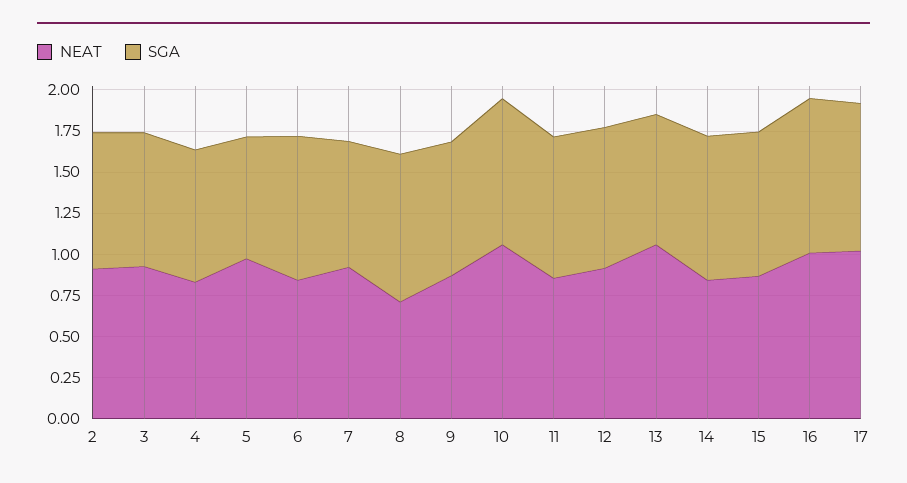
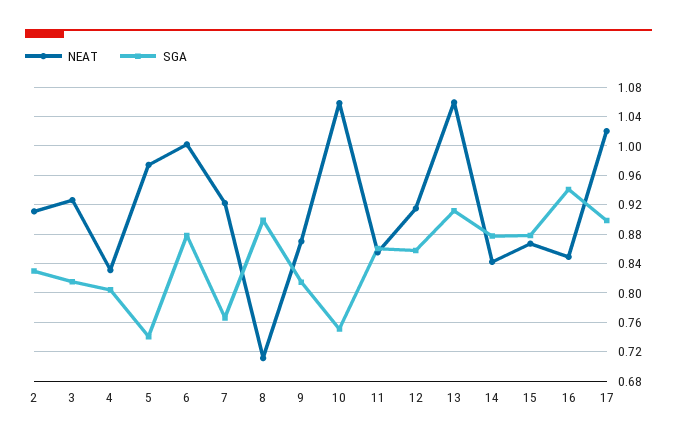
  {
    "NEAT": {
      "2": 0.91,
      "3": 0.93,
      "4": 0.83,
      "5": 0.97,
-     "6": 0.85,
+     "6": 1,
      "7": 0.92,
      "8": 0.71,
      "9": 0.87,
      "10": 1.06,
      "11": 0.86,
      "12": 0.92,
      "13": 1.06,
      "14": 0.84,
      "15": 0.87,
-     "16": 1,
+     "16": 0.85,
      "17": 1.02
    },
    "SGA": {
      "2": 0.83,
      "3": 0.82,
      "4": 0.8,
      "5": 0.74,
      "6": 0.88,
      "7": 0.77,
      "8": 0.9,
      "9": 0.81,
-     "10": 0.9,
+     "10": 0.75,
      "11": 0.86,
      "12": 0.86,
-     "13": 0.8,
+     "13": 0.91,
      "14": 0.88,
      "15": 0.88,
      "16": 0.94,
      "17": 0.9
    }
  }

